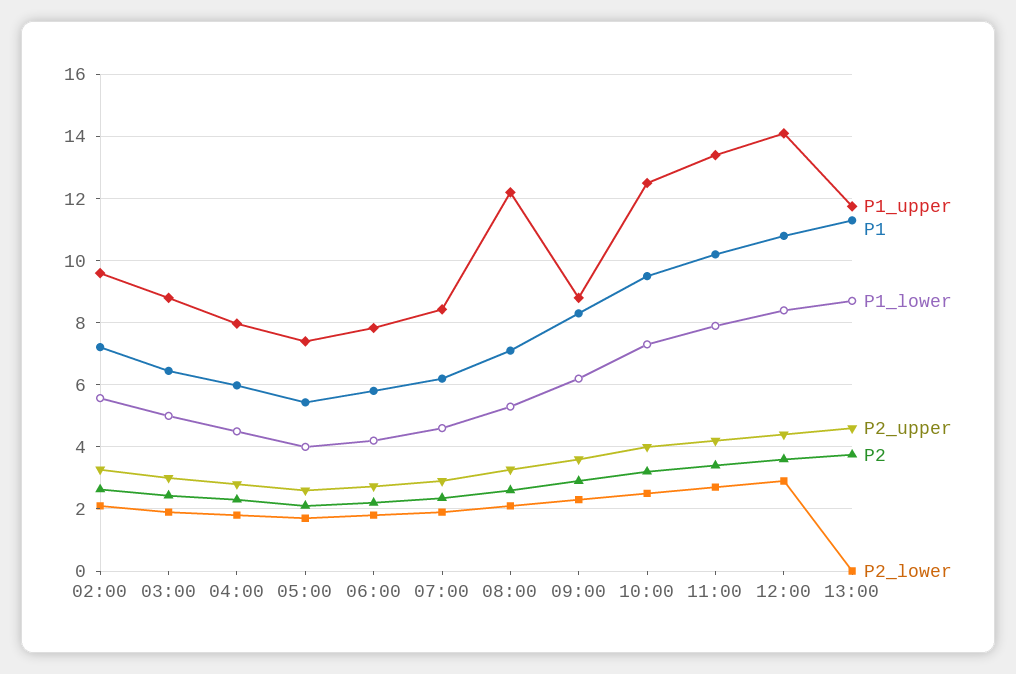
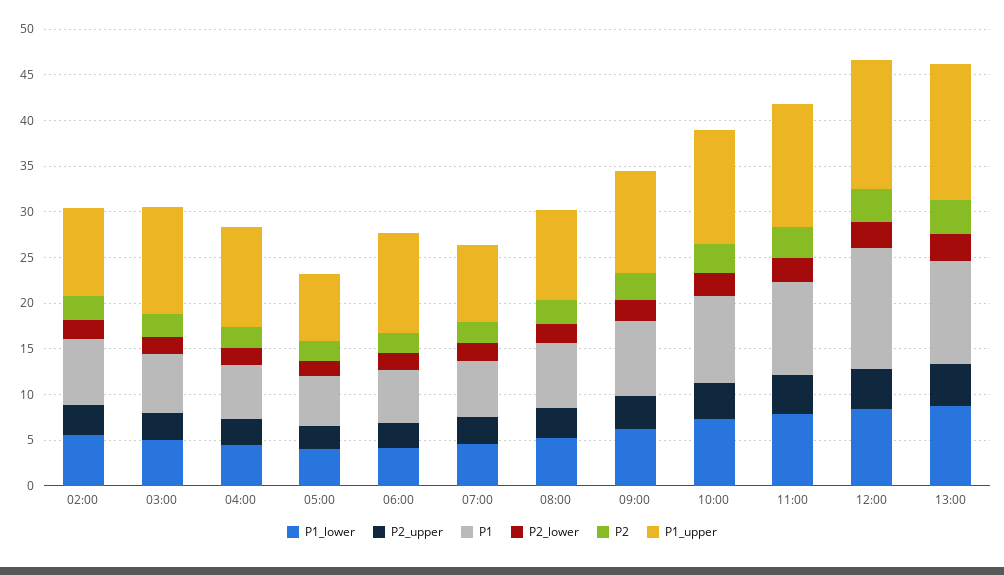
  {
    "P1_upper": {
      "02:00": 9.6,
-     "03:00": 8.8,
+     "03:00": 12,
-     "04:00": 8,
+     "04:00": 11,
      "05:00": 7.4,
-     "06:00": 7.8,
+     "06:00": 11,
      "07:00": 8.4,
-     "08:00": 12.2,
+     "08:00": 10,
-     "09:00": 8.8,
+     "09:00": 11,
      "10:00": 12.6,
      "11:00": 13.4,
      "12:00": 14.2,
-     "13:00": 11.8
+     "13:00": 15
    },
    "P1": {
      "02:00": 7.2,
      "03:00": 6.4,
      "04:00": 6,
      "05:00": 5.4,
      "06:00": 5.8,
      "07:00": 6.2,
      "08:00": 7.2,
      "09:00": 8.4,
      "10:00": 9.6,
      "11:00": 10.2,
-     "12:00": 10.8,
+     "12:00": 13,
      "13:00": 11.4
    },
    "P1_lower": {
      "02:00": 5.6,
      "03:00": 5,
      "04:00": 4.6,
      "05:00": 4,
      "06:00": 4.2,
      "07:00": 4.6,
      "08:00": 5.4,
      "09:00": 6.2,
      "10:00": 7.4,
      "11:00": 8,
      "12:00": 8.4,
      "13:00": 8.8
    },
    "P2_upper": {
      "02:00": 3.2,
      "03:00": 3,
      "04:00": 2.8,
      "05:00": 2.6,
      "06:00": 2.8,
      "07:00": 3,
      "08:00": 3.2,
      "09:00": 3.6,
      "10:00": 4,
      "11:00": 4.2,
      "12:00": 4.4,
      "13:00": 4.6
    },
    "P2": {
      "02:00": 2.6,
      "03:00": 2.4,
      "04:00": 2.4,
      "05:00": 2.2,
      "06:00": 2.2,
      "07:00": 2.4,
      "08:00": 2.6,
      "09:00": 3,
      "10:00": 3.2,
      "11:00": 3.4,
      "12:00": 3.6,
      "13:00": 3.8
    },
    "P2_lower": {
      "02:00": 2.2,
      "03:00": 2,
      "04:00": 1.8,
      "05:00": 1.8,
      "06:00": 1.8,
      "07:00": 2,
      "08:00": 2.2,
      "09:00": 2.4,
      "10:00": 2.6,
      "11:00": 2.8,
      "12:00": 3,
-     "13:00": 0
+     "13:00": 3
    }
  }

